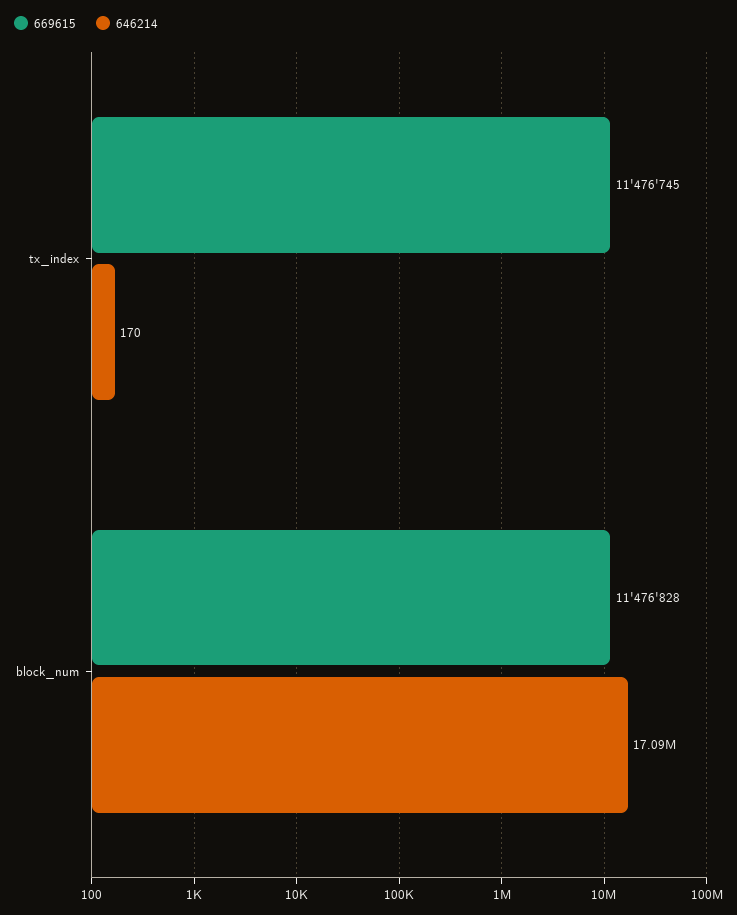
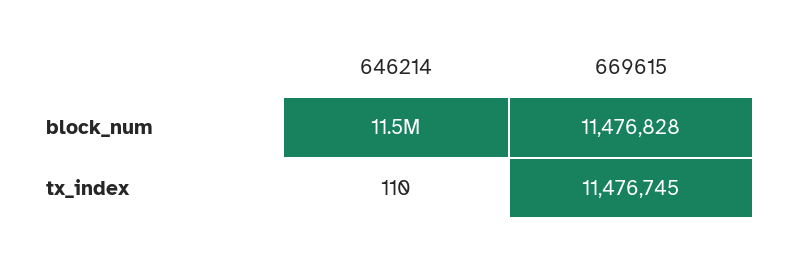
  {
    "669615": {
      "tx_index": 11476745,
      "block_num": 11476828
    },
    "646214": {
-     "tx_index": 170,
+     "tx_index": 110,
-     "block_num": 17090000
+     "block_num": 11500000
    }
  }

